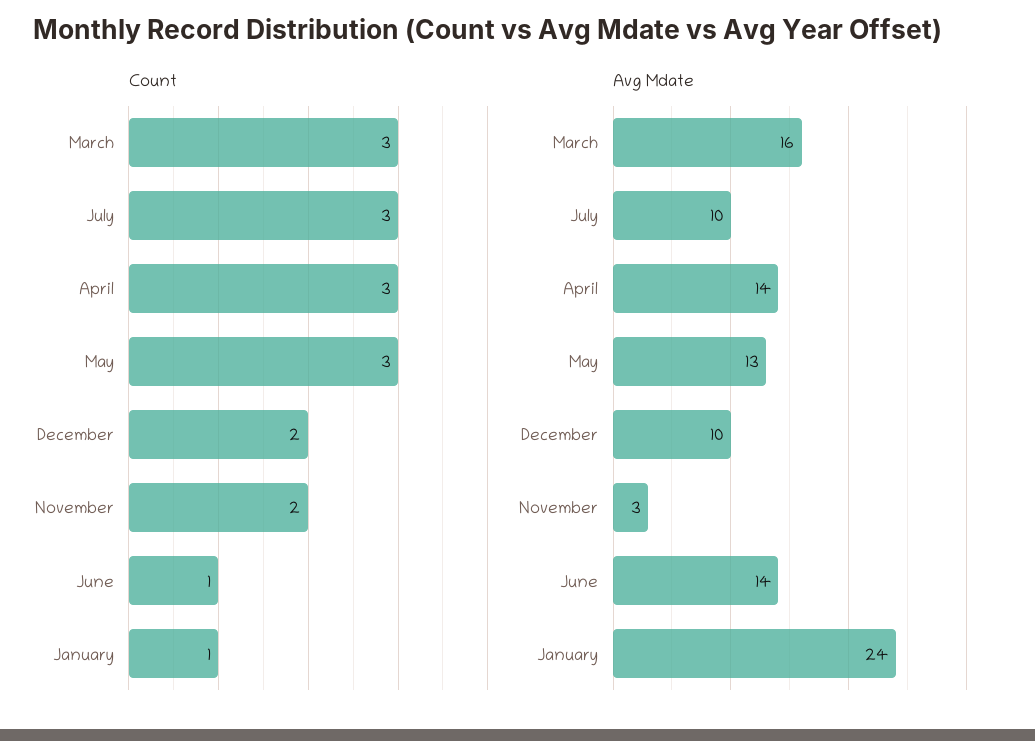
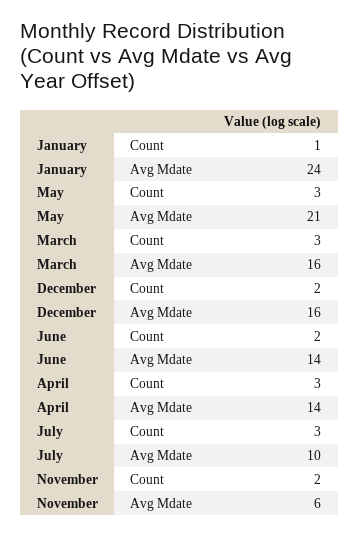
  {
    "Count": {
      "March": 3,
      "July": 3,
      "April": 3,
      "May": 3,
      "December": 2,
      "November": 2,
-     "June": 1,
+     "June": 2,
      "January": 1
    },
    "Avg Mdate": {
      "March": 16,
      "July": 10,
      "April": 14,
-     "May": 13,
+     "May": 21,
-     "December": 10,
+     "December": 16,
-     "November": 3,
+     "November": 6,
      "June": 14,
      "January": 24
    }
  }

